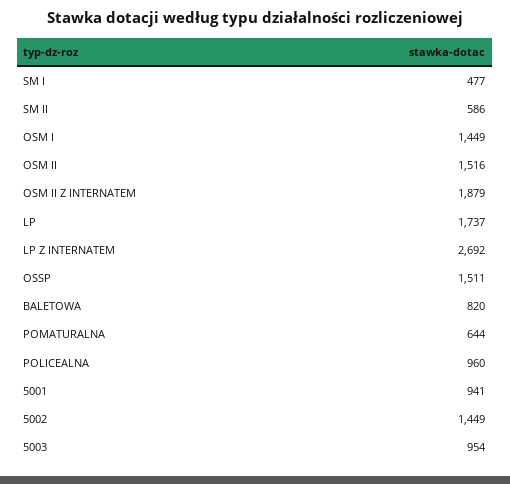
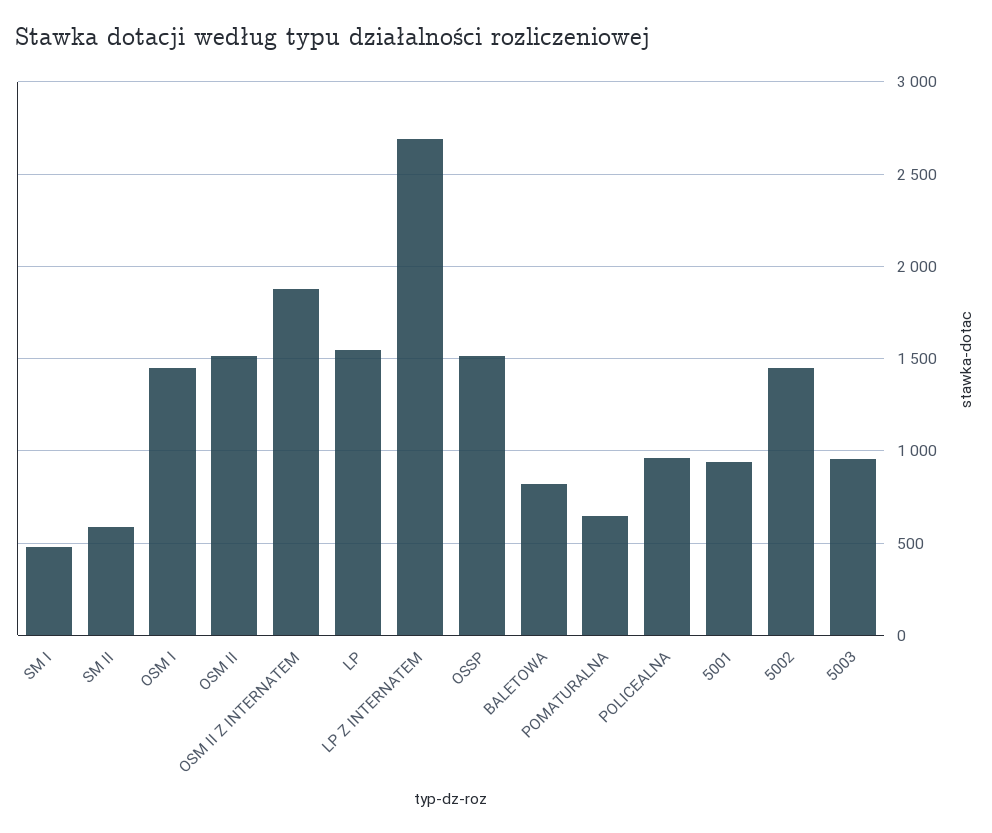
  {
    "SM I": 477,
    "SM II": 586,
    "OSM I": 1449,
    "OSM II": 1516,
    "OSM II Z INTERNATEM": 1879,
-   "LP": 1737,
+   "LP": 1550,
    "LP Z INTERNATEM": 2692,
    "OSSP": 1511,
    "BALETOWA": 820,
    "POMATURALNA": 644,
    "POLICEALNA": 960,
    "5001": 941,
    "5002": 1449,
    "5003": 954
  }

